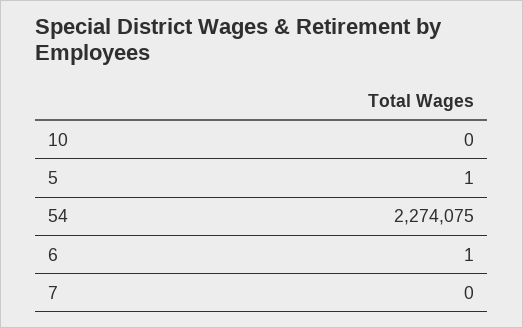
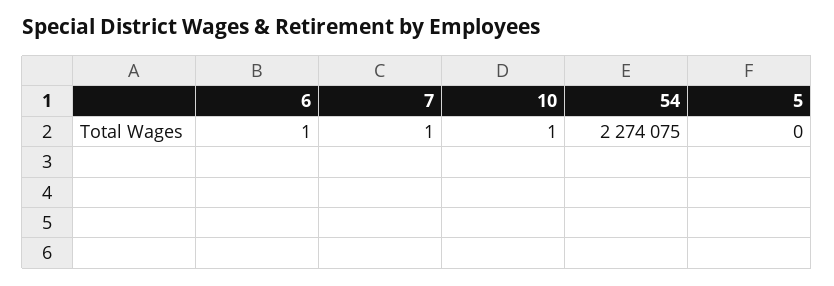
  {
-   "10": 0,
+   "10": 1,
-   "5": 1,
+   "5": 0,
    "54": 2274075,
    "6": 1,
-   "7": 0
+   "7": 1
  }

